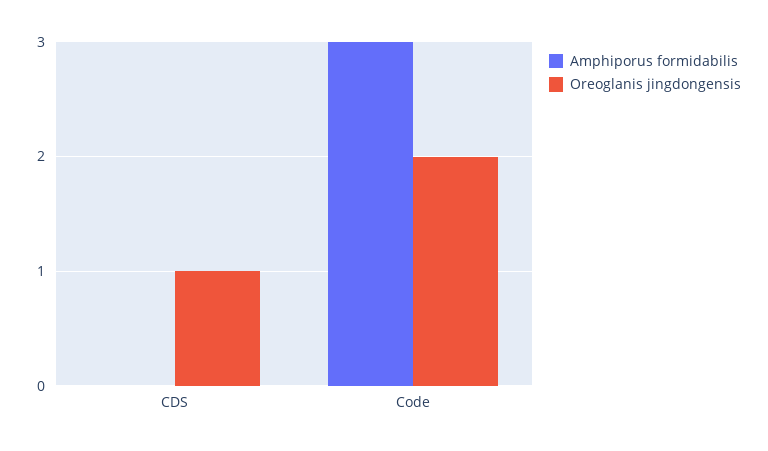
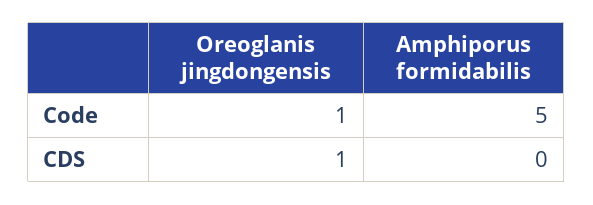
  {
    "Amphiporus formidabilis": {
      "CDS": 0,
-     "Code": 3
+     "Code": 5
    },
    "Oreoglanis jingdongensis": {
      "CDS": 1,
-     "Code": 2
+     "Code": 1
    }
  }

